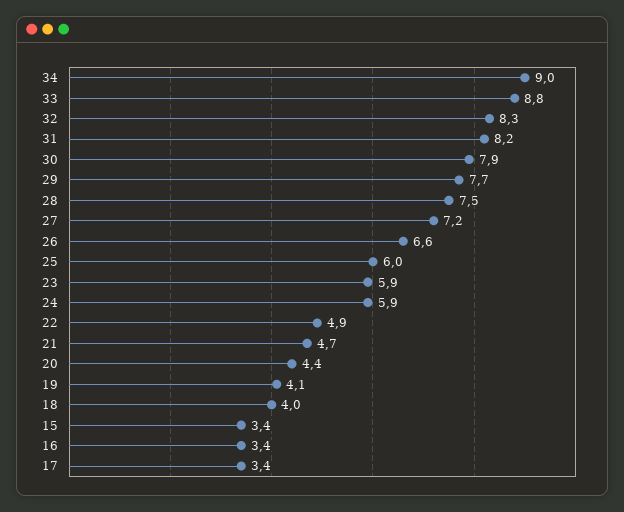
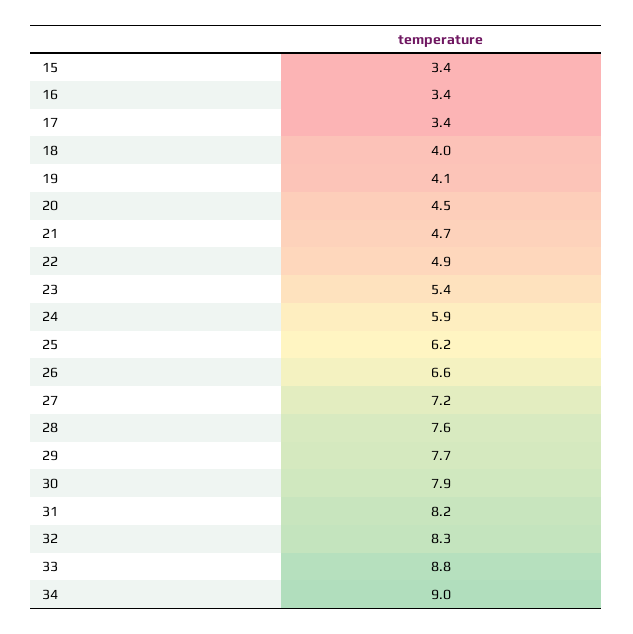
  {
    "34": 9,
    "33": 8.8,
    "32": 8.3,
    "31": 8.2,
    "30": 7.9,
    "29": 7.7,
-   "28": 7.5,
+   "28": 7.6,
    "27": 7.2,
    "26": 6.6,
-   "25": 6,
+   "25": 6.2,
-   "23": 5.9,
+   "23": 5.4,
    "24": 5.9,
    "22": 4.9,
    "21": 4.7,
-   "20": 4.4,
+   "20": 4.5,
    "19": 4.1,
    "18": 4,
    "15": 3.4,
    "16": 3.4,
    "17": 3.4
  }

